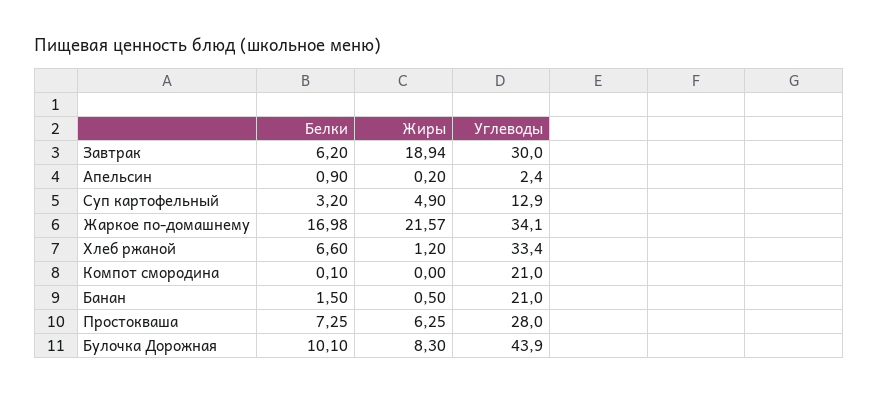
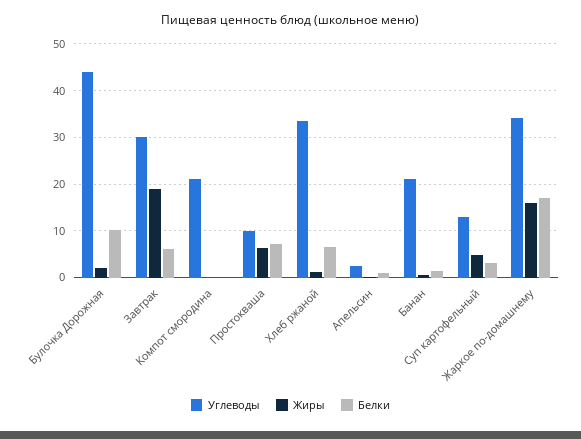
  {
    "Белки": {
      "Завтрак": 6.2,
      "Апельсин": 0.9,
      "Суп картофельный": 3.2,
      "Жаркое по-домашнему": 16.98,
      "Хлеб ржаной": 6.6,
      "Компот смородина": 0.1,
      "Банан": 1.5,
      "Простокваша": 7.25,
      "Булочка Дорожная": 10.1
    },
    "Жиры": {
      "Завтрак": 18.94,
      "Апельсин": 0.2,
      "Суп картофельный": 4.9,
-     "Жаркое по-домашнему": 21.57,
+     "Жаркое по-домашнему": 16,
      "Хлеб ржаной": 1.2,
      "Компот смородина": 0,
      "Банан": 0.5,
      "Простокваша": 6.25,
-     "Булочка Дорожная": 8.3
+     "Булочка Дорожная": 2
    },
    "Углеводы": {
      "Завтрак": 30,
      "Апельсин": 2.4,
      "Суп картофельный": 12.9,
      "Жаркое по-домашнему": 34.1,
      "Хлеб ржаной": 33.4,
      "Компот смородина": 21,
      "Банан": 21,
-     "Простокваша": 28,
+     "Простокваша": 10,
      "Булочка Дорожная": 43.9
    }
  }

